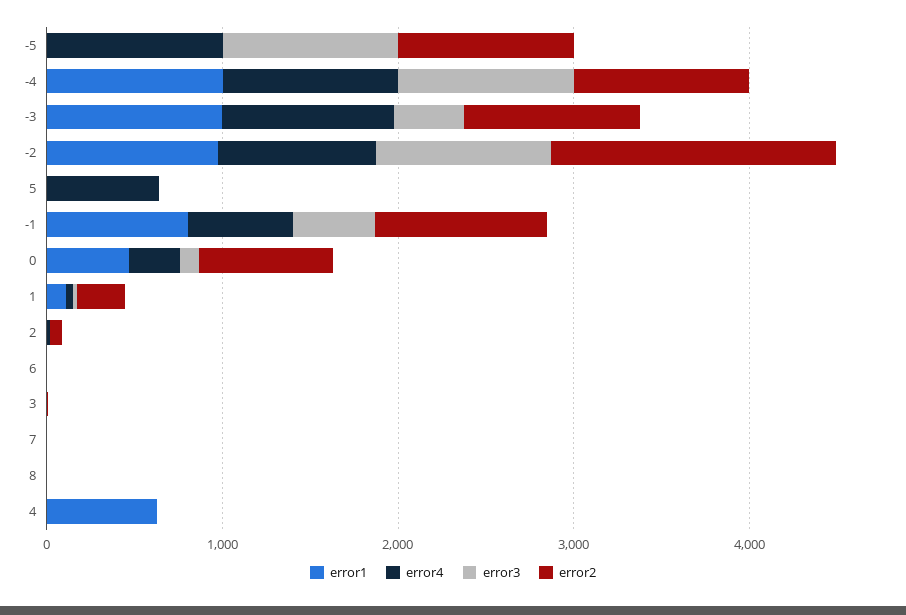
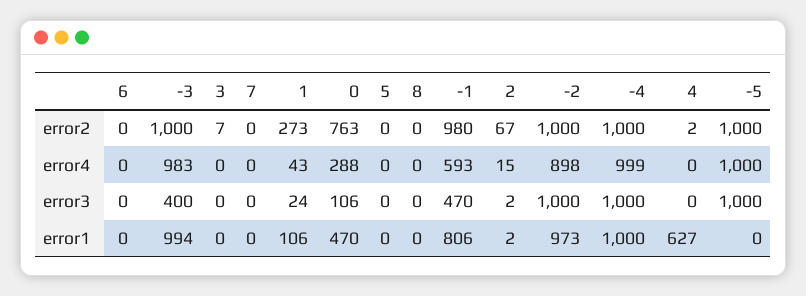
  {
    "error1": {
      "-5": 0,
      "-4": 1000,
      "-3": 994,
      "-2": 973,
      "5": 0,
      "-1": 806,
      "0": 470,
      "1": 106,
      "2": 2,
      "6": 0,
      "3": 0,
      "7": 0,
      "8": 0,
      "4": 627
    },
    "error4": {
      "-5": 1000,
      "-4": 999,
      "-3": 983,
      "-2": 898,
-     "5": 600,
+     "5": 0,
      "-1": 593,
      "0": 288,
      "1": 43,
      "2": 15,
      "6": 0,
      "3": 0,
      "7": 0,
      "8": 0,
      "4": 0
    },
    "error3": {
      "-5": 1000,
      "-4": 1000,
      "-3": 400,
      "-2": 1000,
      "5": 0,
      "-1": 470,
      "0": 106,
      "1": 24,
      "2": 2,
      "6": 0,
      "3": 0,
      "7": 0,
      "8": 0,
      "4": 0
    },
    "error2": {
      "-5": 1000,
      "-4": 1000,
      "-3": 1000,
-     "-2": 1600,
+     "-2": 1000,
      "5": 0,
      "-1": 980,
      "0": 763,
      "1": 273,
      "2": 67,
      "6": 0,
      "3": 7,
      "7": 0,
      "8": 0,
      "4": 2
    }
  }

